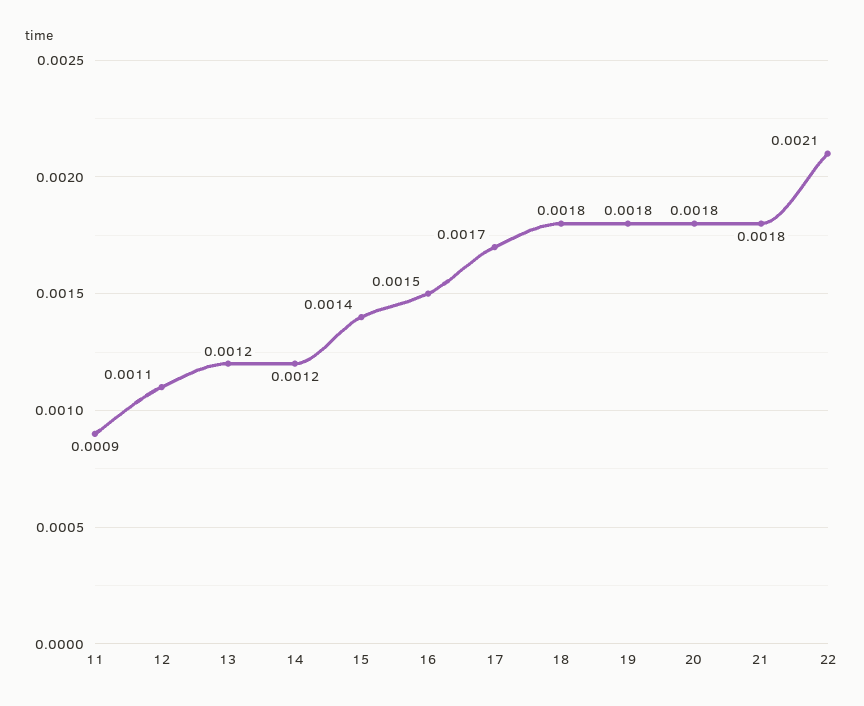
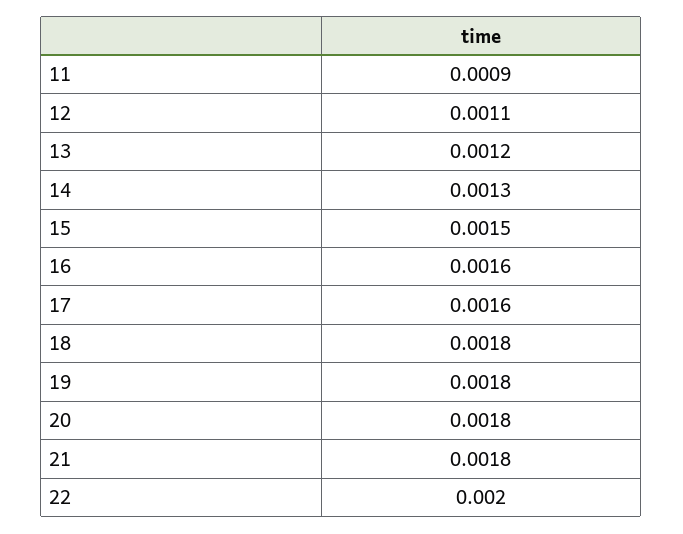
  {
    "11": 0.0009,
    "12": 0.0011,
    "13": 0.0012,
-   "14": 0.0012,
+   "14": 0.0013,
-   "15": 0.0014,
+   "15": 0.0015,
-   "16": 0.0015,
+   "16": 0.0016,
-   "17": 0.0017,
+   "17": 0.0016,
    "18": 0.0018,
    "19": 0.0018,
    "20": 0.0018,
    "21": 0.0018,
-   "22": 0.0021
+   "22": 0.002
  }

